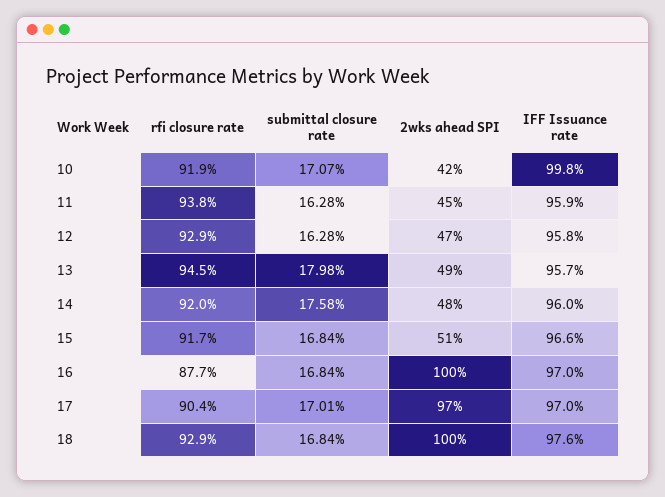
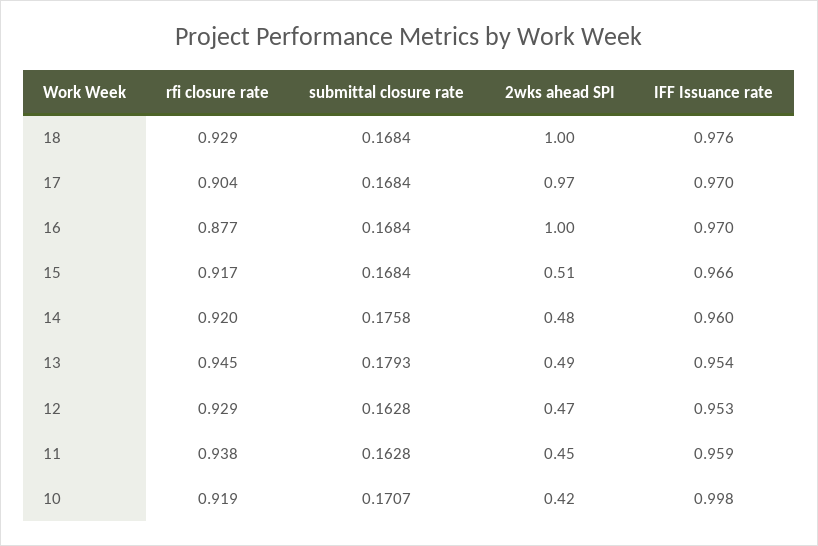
  {
    "rfi closure rate": {
      "10": 0.919,
      "11": 0.938,
      "12": 0.929,
      "13": 0.945,
      "14": 0.92,
      "15": 0.917,
      "16": 0.877,
      "17": 0.904,
      "18": 0.929
    },
    "submittal closure rate": {
      "10": 0.1707,
      "11": 0.1628,
      "12": 0.1628,
-     "13": 0.1798,
+     "13": 0.1793,
      "14": 0.1758,
      "15": 0.1684,
      "16": 0.1684,
-     "17": 0.1701,
+     "17": 0.1684,
      "18": 0.1684
    },
    "2wks ahead SPI": {
      "10": 0.42,
      "11": 0.45,
      "12": 0.47,
      "13": 0.49,
      "14": 0.48,
      "15": 0.51,
      "16": 1,
      "17": 0.97,
      "18": 1
    },
    "IFF Issuance rate": {
      "10": 0.998,
      "11": 0.959,
-     "12": 0.958,
+     "12": 0.953,
-     "13": 0.957,
+     "13": 0.954,
      "14": 0.96,
      "15": 0.966,
      "16": 0.97,
      "17": 0.97,
      "18": 0.976
    }
  }

